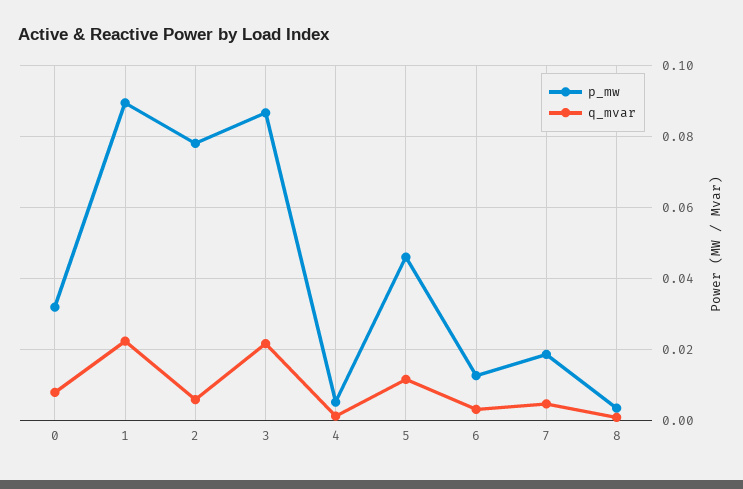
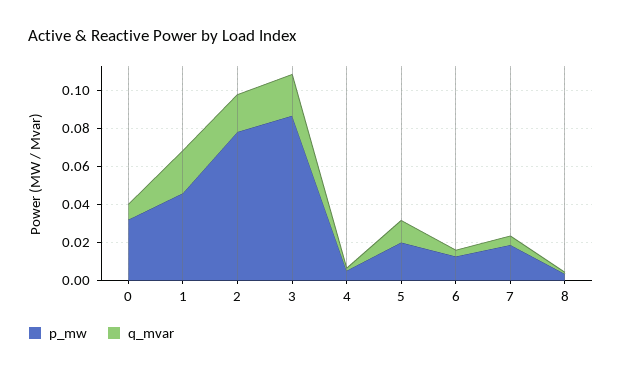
  {
    "p_mw": {
      "0": 0.032,
-     "1": 0.09,
+     "1": 0.045,
      "2": 0.078,
      "3": 0.086,
      "4": 0.006,
-     "5": 0.046,
+     "5": 0.02,
      "6": 0.012,
      "7": 0.018,
      "8": 0.004
    },
    "q_mvar": {
      "0": 0.008,
      "1": 0.022,
-     "2": 0.006,
+     "2": 0.02,
      "3": 0.022,
      "4": 0.002,
      "5": 0.012,
      "6": 0.004,
      "7": 0.004,
      "8": 0
    }
  }

